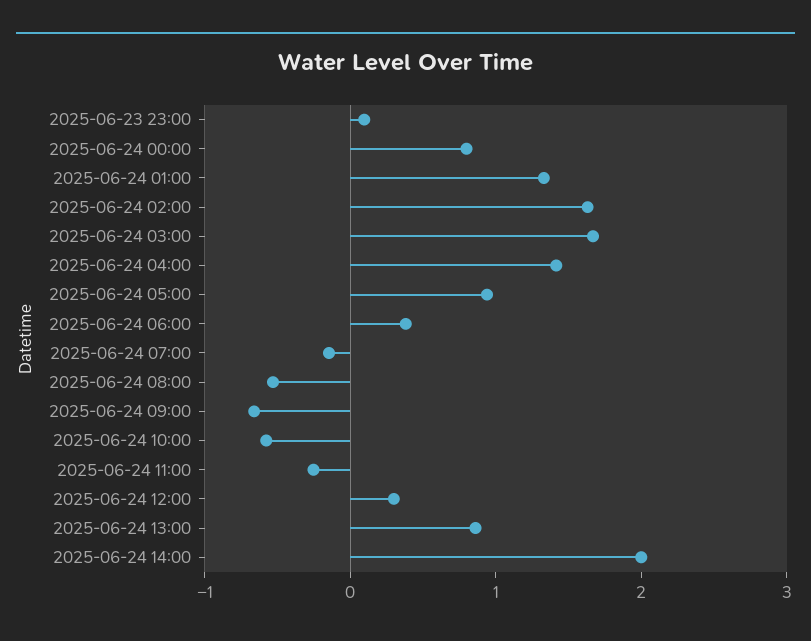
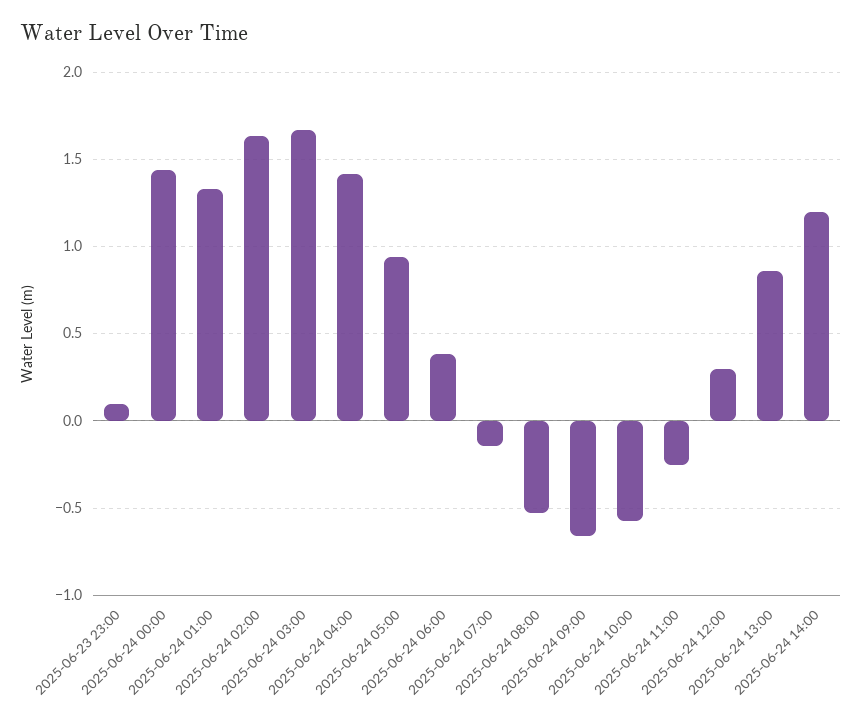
  {
    "2025-06-23 23:00": 0.1,
-   "2025-06-24 00:00": 0.8,
+   "2025-06-24 00:00": 1.45,
    "2025-06-24 01:00": 1.35,
    "2025-06-24 02:00": 1.65,
    "2025-06-24 03:00": 1.65,
    "2025-06-24 04:00": 1.4,
    "2025-06-24 05:00": 0.95,
    "2025-06-24 06:00": 0.4,
    "2025-06-24 07:00": -0.15,
    "2025-06-24 08:00": -0.55,
    "2025-06-24 09:00": -0.65,
    "2025-06-24 10:00": -0.6,
    "2025-06-24 11:00": -0.25,
    "2025-06-24 12:00": 0.3,
    "2025-06-24 13:00": 0.85,
-   "2025-06-24 14:00": 2
+   "2025-06-24 14:00": 1.2
  }

